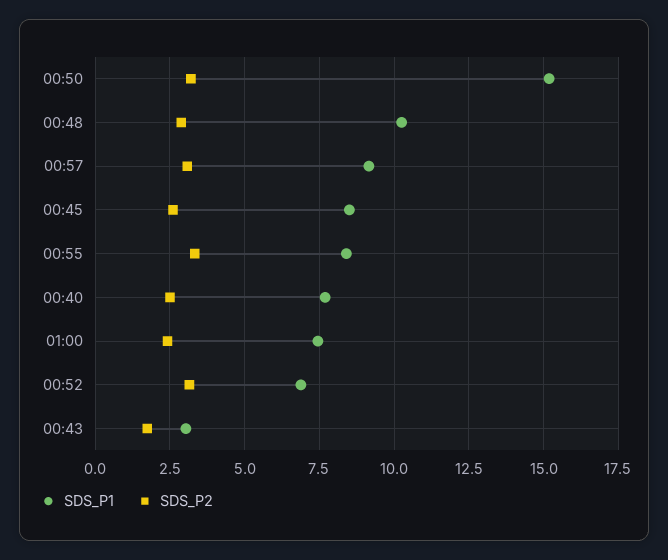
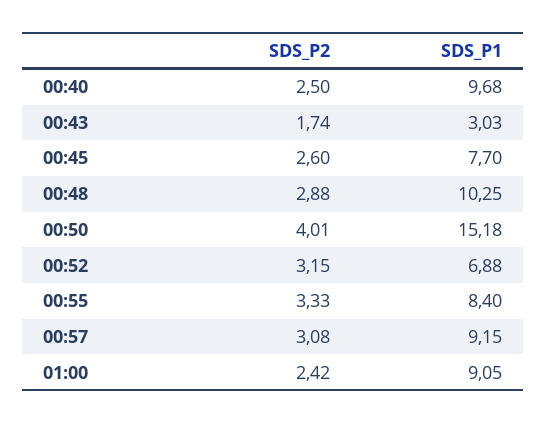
  {
    "SDS_P1": {
      "00:50": 15.18,
      "00:48": 10.25,
      "00:57": 9.15,
-     "00:45": 8.5,
+     "00:45": 7.7,
      "00:55": 8.4,
-     "00:40": 7.75,
+     "00:40": 9.68,
-     "01:00": 7.5,
+     "01:00": 9.05,
      "00:52": 6.88,
      "00:43": 3.03
    },
    "SDS_P2": {
-     "00:50": 3.25,
+     "00:50": 4.01,
      "00:48": 2.88,
      "00:57": 3.08,
      "00:45": 2.6,
      "00:55": 3.33,
      "00:40": 2.5,
      "01:00": 2.42,
      "00:52": 3.15,
      "00:43": 1.74
    }
  }

